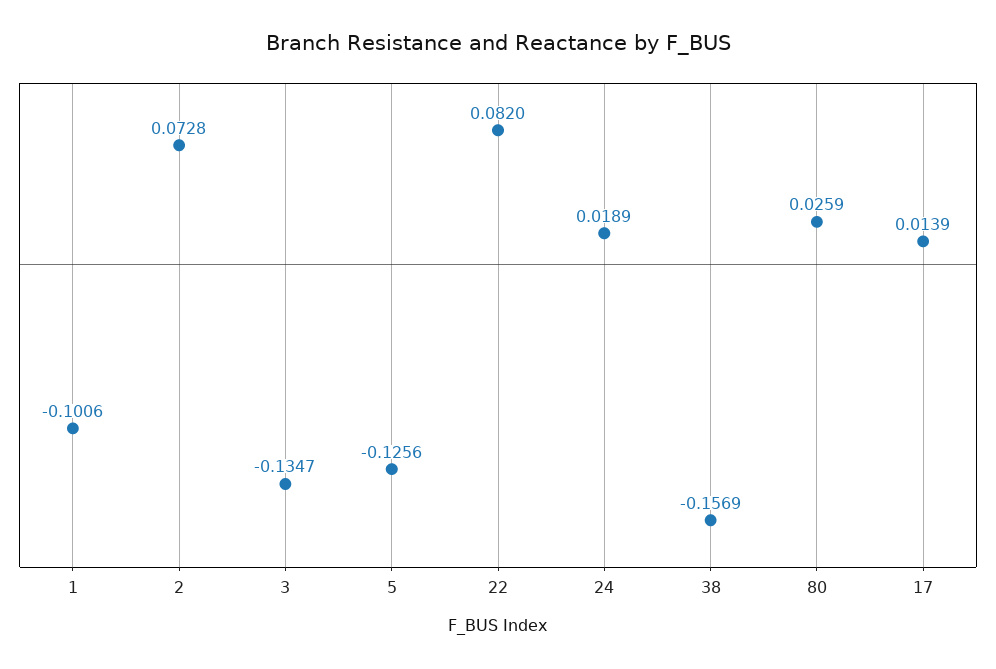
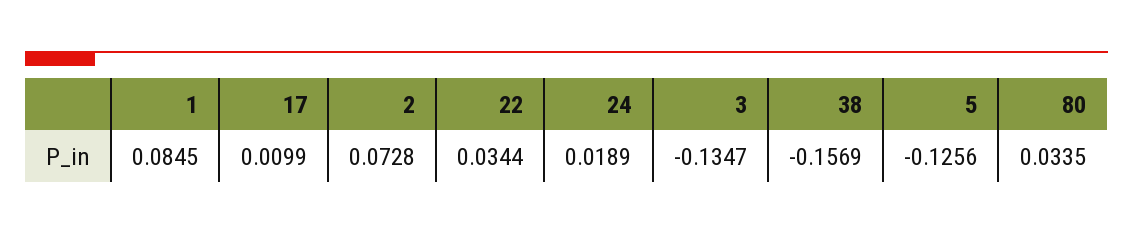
  {
-   "1": -0.1006,
+   "1": 0.0845,
    "2": 0.0728,
    "3": -0.1347,
    "5": -0.1256,
-   "22": 0.082,
+   "22": 0.0344,
    "24": 0.0189,
    "38": -0.1569,
-   "80": 0.0259,
+   "80": 0.0335,
-   "17": 0.0139
+   "17": 0.0099
  }

